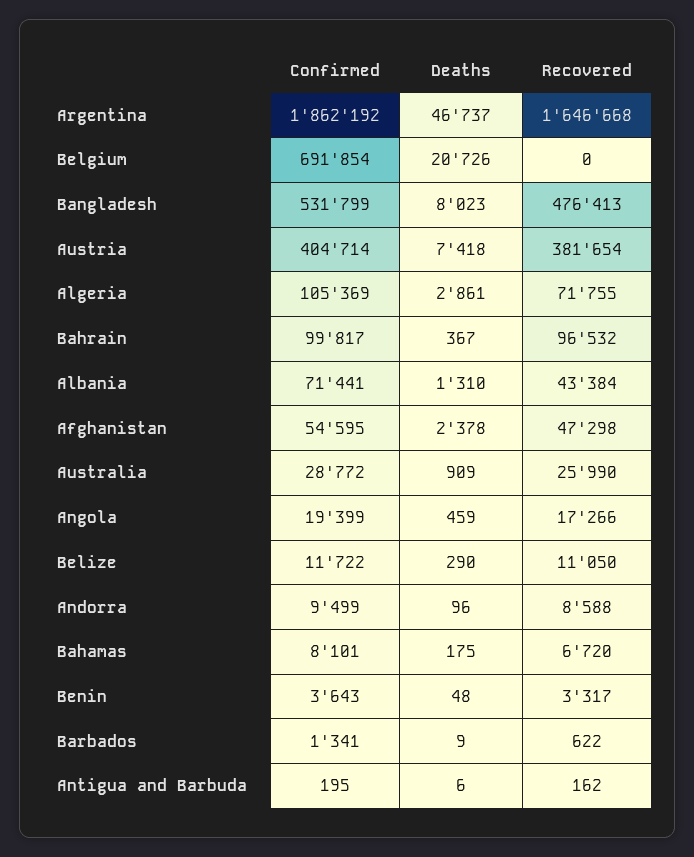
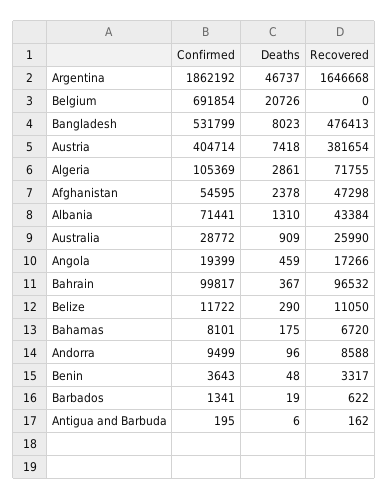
  {
    "Confirmed": {
      "Argentina": 1862192,
      "Belgium": 691854,
      "Bangladesh": 531799,
      "Austria": 404714,
      "Algeria": 105369,
      "Bahrain": 99817,
      "Albania": 71441,
      "Afghanistan": 54595,
      "Australia": 28772,
      "Angola": 19399,
      "Belize": 11722,
      "Andorra": 9499,
      "Bahamas": 8101,
      "Benin": 3643,
      "Barbados": 1341,
      "Antigua and Barbuda": 195
    },
    "Deaths": {
      "Argentina": 46737,
      "Belgium": 20726,
      "Bangladesh": 8023,
      "Austria": 7418,
      "Algeria": 2861,
      "Bahrain": 367,
      "Albania": 1310,
      "Afghanistan": 2378,
      "Australia": 909,
      "Angola": 459,
      "Belize": 290,
      "Andorra": 96,
      "Bahamas": 175,
      "Benin": 48,
-     "Barbados": 9,
+     "Barbados": 19,
      "Antigua and Barbuda": 6
    },
    "Recovered": {
      "Argentina": 1646668,
      "Belgium": 0,
      "Bangladesh": 476413,
      "Austria": 381654,
      "Algeria": 71755,
      "Bahrain": 96532,
      "Albania": 43384,
      "Afghanistan": 47298,
      "Australia": 25990,
      "Angola": 17266,
      "Belize": 11050,
      "Andorra": 8588,
      "Bahamas": 6720,
      "Benin": 3317,
      "Barbados": 622,
      "Antigua and Barbuda": 162
    }
  }

